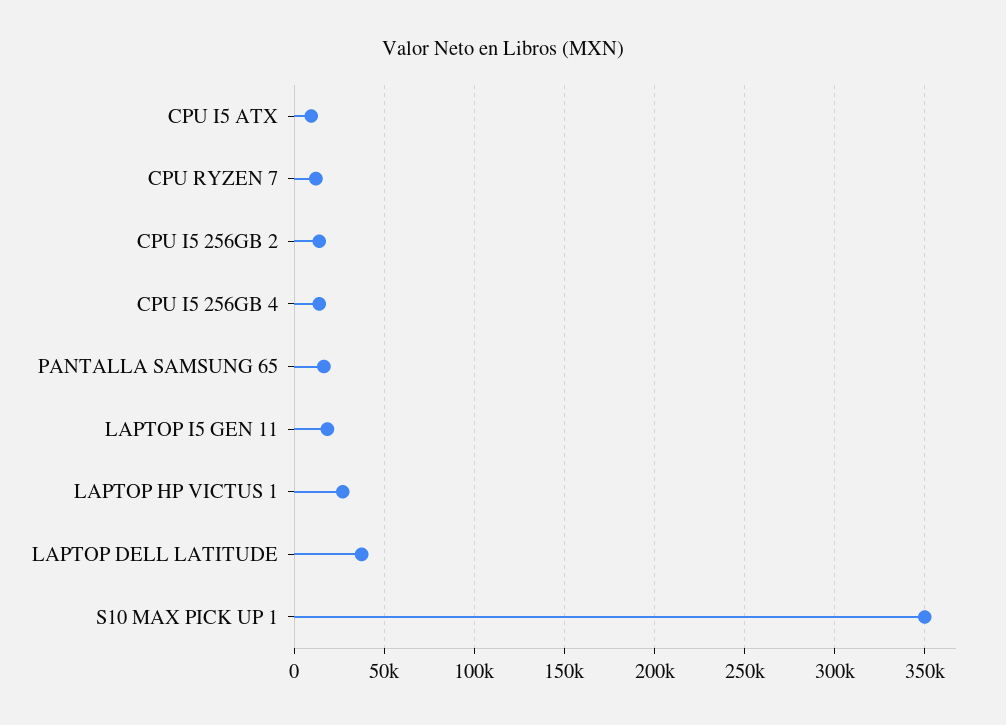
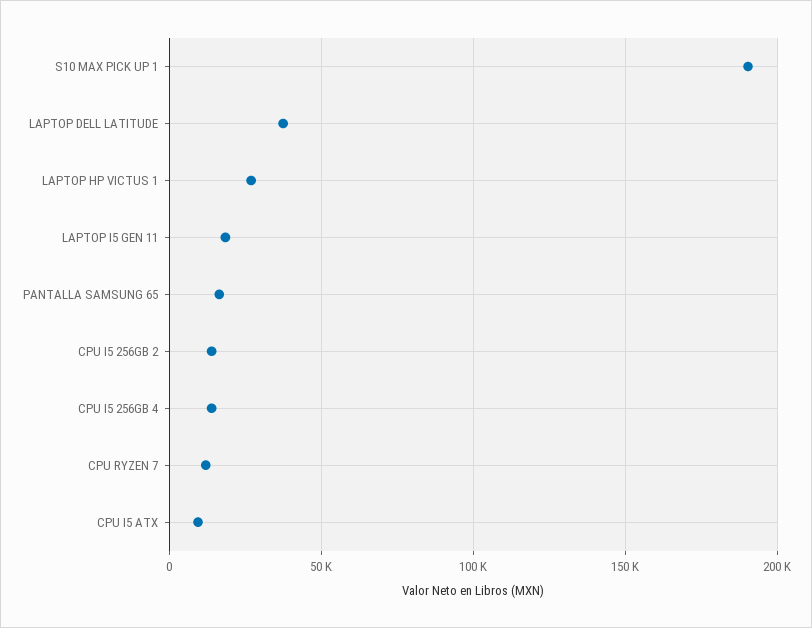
  {
    "CPU I5 ATX": 10000,
    "CPU RYZEN 7": 10000,
    "CPU I5 256GB 2": 15000,
    "CPU I5 256GB 4": 15000,
    "PANTALLA SAMSUNG 65": 15000,
    "LAPTOP I5 GEN 11": 20000,
    "LAPTOP HP VICTUS 1": 25000,
    "LAPTOP DELL LATITUDE": 35000,
-   "S10 MAX PICK UP 1": 350000
+   "S10 MAX PICK UP 1": 190000
  }

